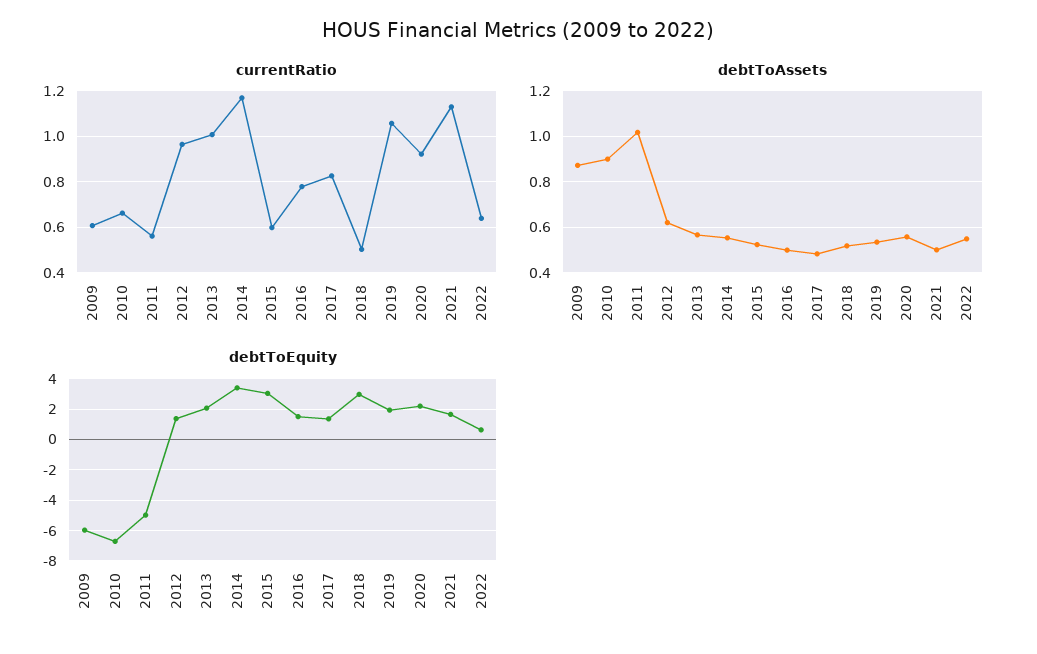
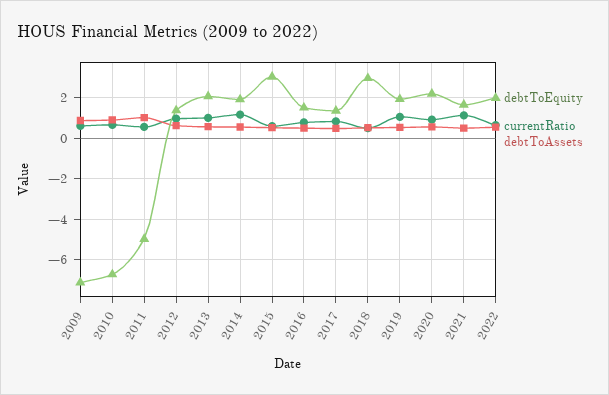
  {
    "currentRatio": {
      "2009": 0.6,
      "2010": 0.65,
      "2011": 0.55,
      "2012": 0.95,
      "2013": 1,
      "2014": 1.15,
      "2015": 0.6,
      "2016": 0.8,
      "2017": 0.85,
      "2018": 0.5,
      "2019": 1.05,
      "2020": 0.9,
      "2021": 1.15,
      "2022": 0.65
    },
    "debtToAssets": {
      "2009": 0.85,
      "2010": 0.9,
      "2011": 1,
      "2012": 0.6,
      "2013": 0.55,
      "2014": 0.55,
      "2015": 0.5,
      "2016": 0.5,
      "2017": 0.5,
      "2018": 0.5,
      "2019": 0.55,
      "2020": 0.55,
      "2021": 0.5,
      "2022": 0.55
    },
    "debtToEquity": {
-     "2009": -6,
+     "2009": -7,
      "2010": -6.5,
      "2011": -5,
      "2012": 1.5,
      "2013": 2,
-     "2014": 3.5,
+     "2014": 2,
      "2015": 3,
      "2016": 1.5,
      "2017": 1.5,
      "2018": 3,
      "2019": 2,
      "2020": 2,
      "2021": 1.5,
-     "2022": 0.5
+     "2022": 2
    }
  }

